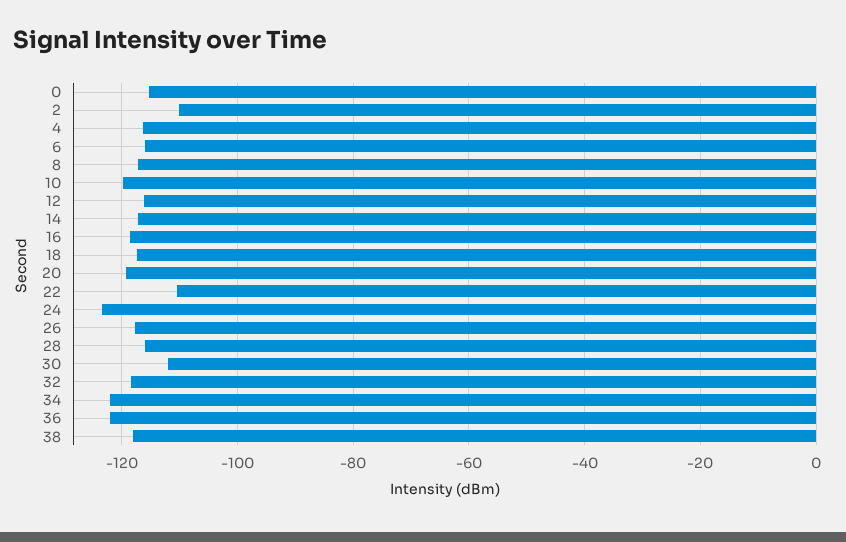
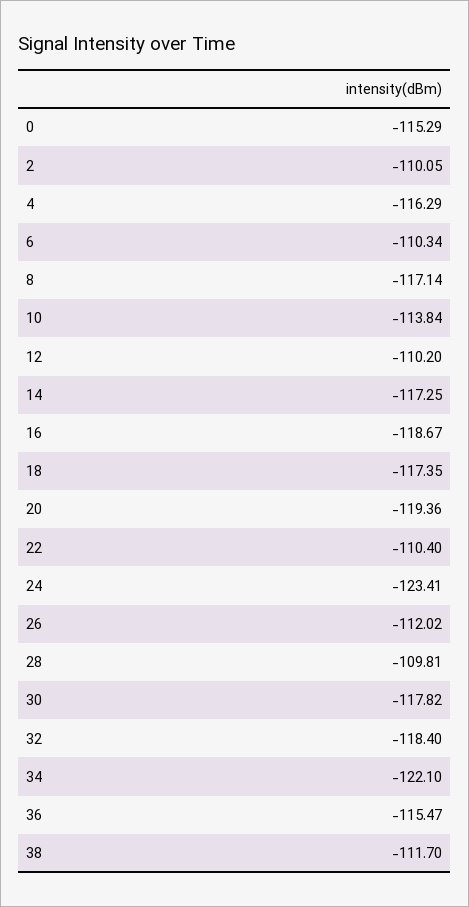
  {
    "0": -115.29,
    "2": -110.05,
    "4": -116.29,
-   "6": -116,
+   "6": -110.34,
    "8": -117.14,
-   "10": -120,
+   "10": -113.84,
-   "12": -116,
+   "12": -110.2,
    "14": -117.25,
    "16": -118.67,
    "18": -117.35,
    "20": -119.36,
    "22": -110.4,
    "24": -123.41,
-   "26": -118,
+   "26": -112.02,
-   "28": -116,
+   "28": -109.81,
-   "30": -112,
+   "30": -117.82,
    "32": -118.4,
    "34": -122.1,
-   "36": -122,
+   "36": -115.47,
-   "38": -118
+   "38": -111.7
  }

